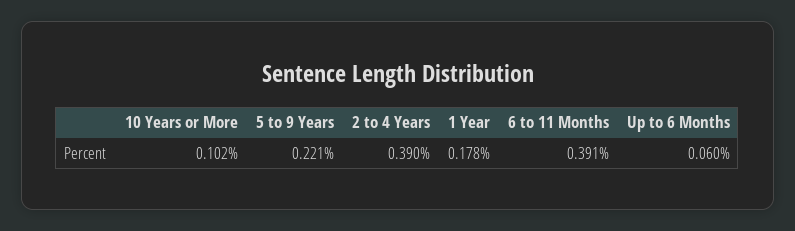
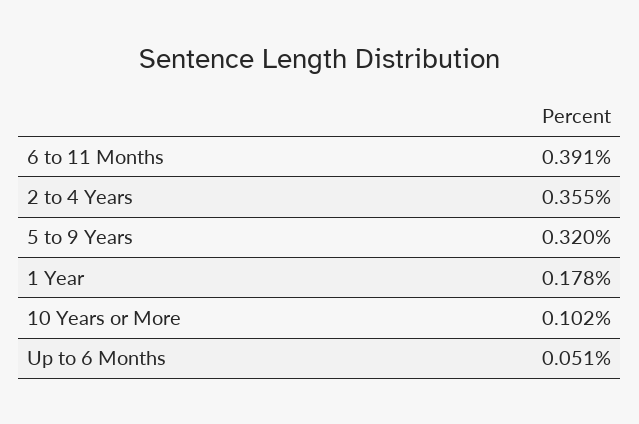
  {
    "10 Years or More": 0.102,
-   "5 to 9 Years": 0.221,
+   "5 to 9 Years": 0.32,
-   "2 to 4 Years": 0.39,
+   "2 to 4 Years": 0.355,
    "1 Year": 0.178,
    "6 to 11 Months": 0.391,
-   "Up to 6 Months": 0.06
+   "Up to 6 Months": 0.051
  }

